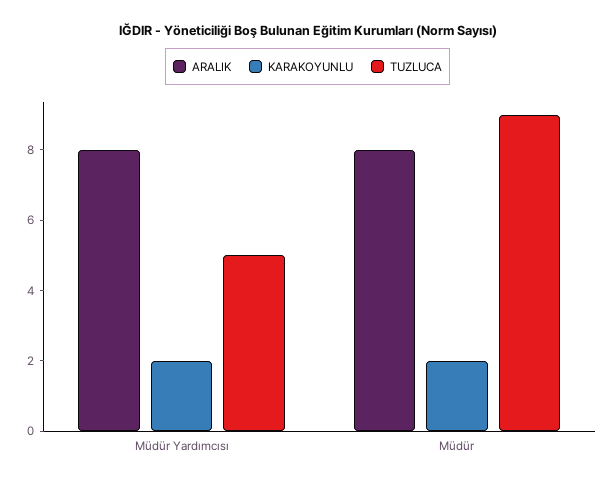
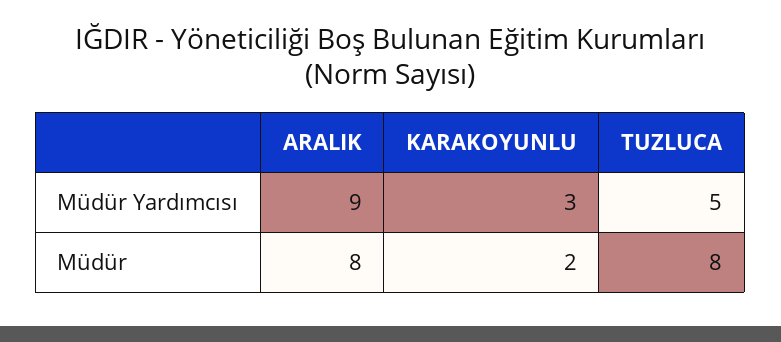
  {
    "ARALIK": {
-     "Müdür Yardımcısı": 8,
+     "Müdür Yardımcısı": 9,
      "Müdür": 8
    },
    "KARAKOYUNLU": {
-     "Müdür Yardımcısı": 2,
+     "Müdür Yardımcısı": 3,
      "Müdür": 2
    },
    "TUZLUCA": {
      "Müdür Yardımcısı": 5,
-     "Müdür": 9
+     "Müdür": 8
    }
  }

